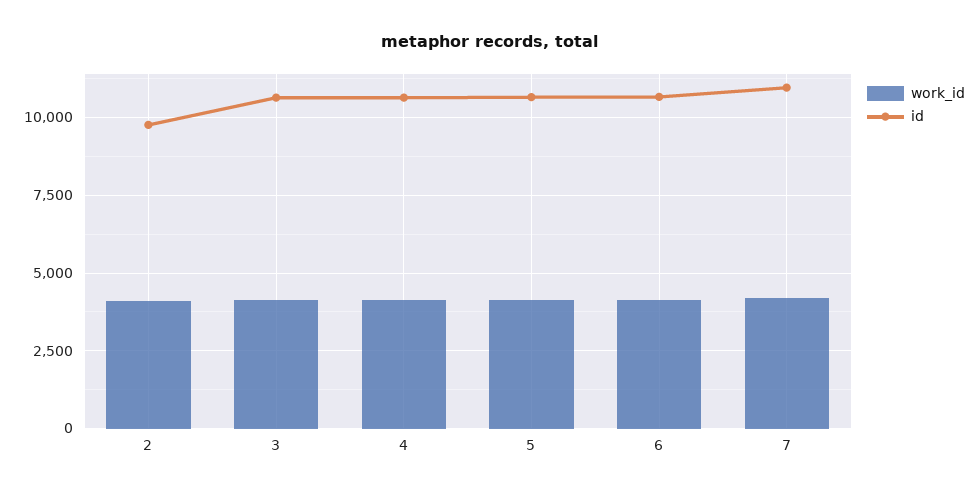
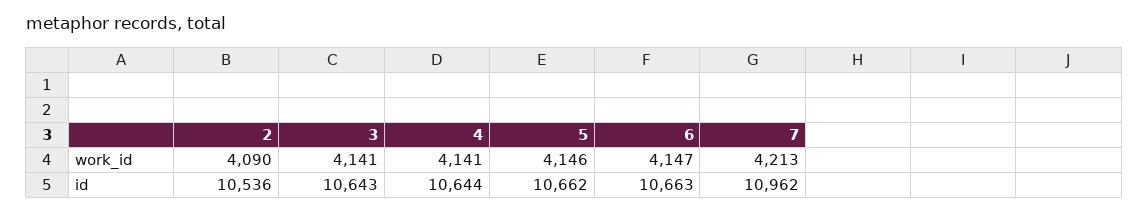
  {
    "work_id": {
      "2": 4090,
      "3": 4141,
      "4": 4141,
      "5": 4146,
      "6": 4147,
      "7": 4213
    },
    "id": {
-     "2": 9750,
+     "2": 10536,
      "3": 10643,
      "4": 10644,
      "5": 10662,
      "6": 10663,
      "7": 10962
    }
  }

